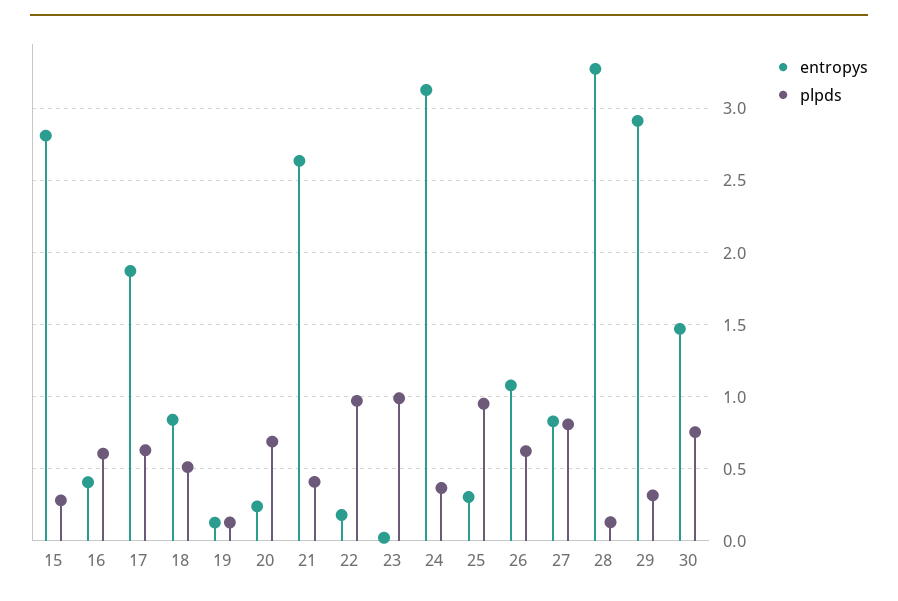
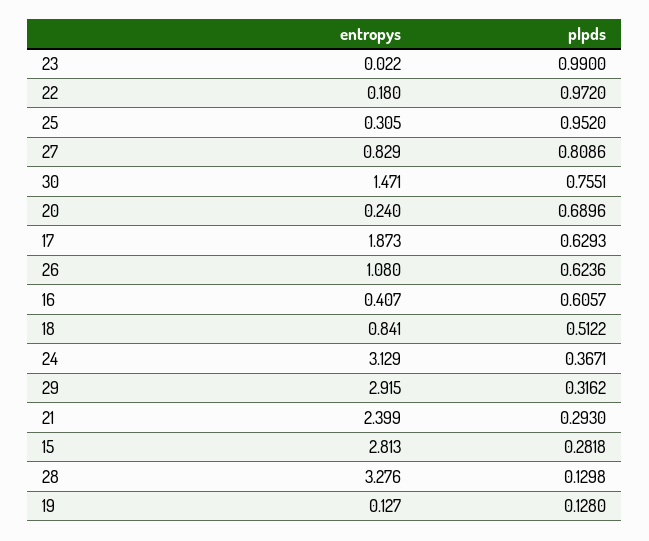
  {
    "entropys": {
      "15": 2.813,
      "16": 0.407,
      "17": 1.873,
      "18": 0.841,
      "19": 0.127,
      "20": 0.24,
-     "21": 2.65,
+     "21": 2.399,
      "22": 0.18,
      "23": 0.022,
      "24": 3.129,
      "25": 0.305,
      "26": 1.08,
      "27": 0.829,
      "28": 3.276,
      "29": 2.915,
      "30": 1.471
    },
    "plpds": {
      "15": 0.2818,
      "16": 0.6057,
      "17": 0.6293,
      "18": 0.5122,
      "19": 0.128,
      "20": 0.6896,
-     "21": 0.4,
+     "21": 0.293,
      "22": 0.972,
      "23": 0.99,
      "24": 0.3671,
      "25": 0.952,
      "26": 0.6236,
      "27": 0.8086,
      "28": 0.1298,
      "29": 0.3162,
      "30": 0.7551
    }
  }

